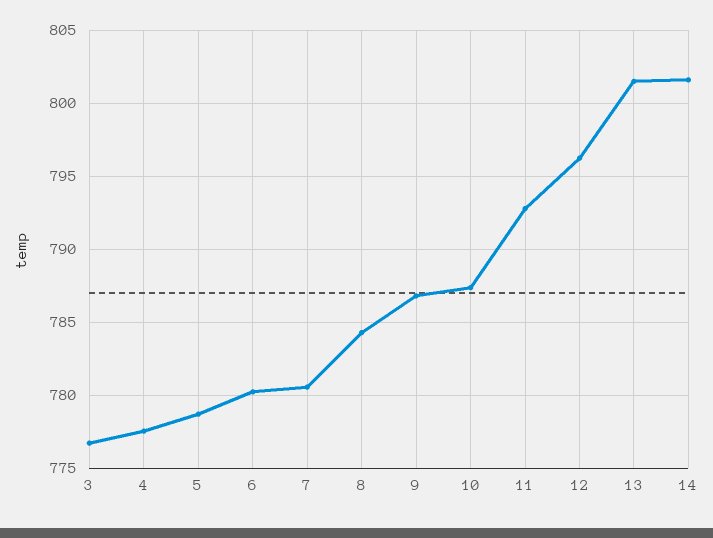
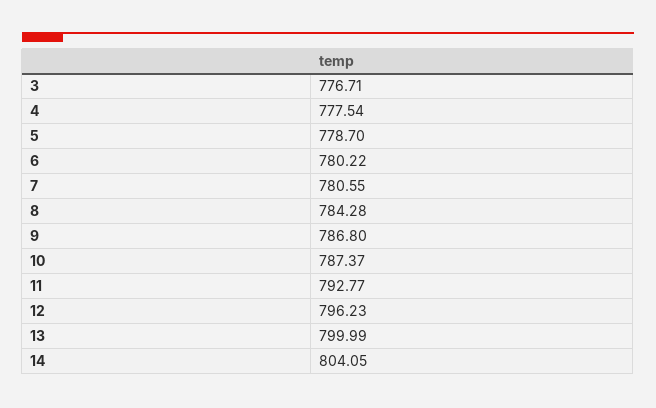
  {
    "3": 776.71,
    "4": 777.54,
    "5": 778.7,
    "6": 780.22,
    "7": 780.55,
    "8": 784.28,
    "9": 786.8,
    "10": 787.37,
    "11": 792.77,
    "12": 796.23,
-   "13": 801.5,
+   "13": 799.99,
-   "14": 801.5
+   "14": 804.05
  }

